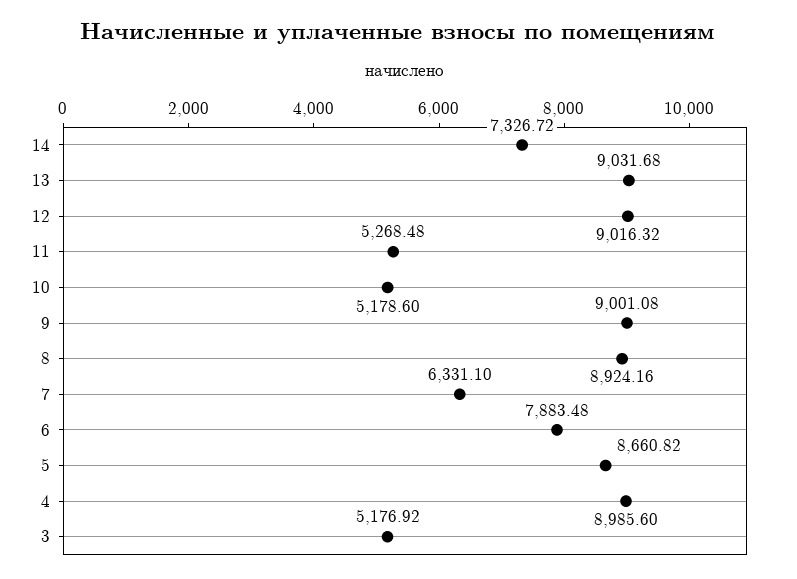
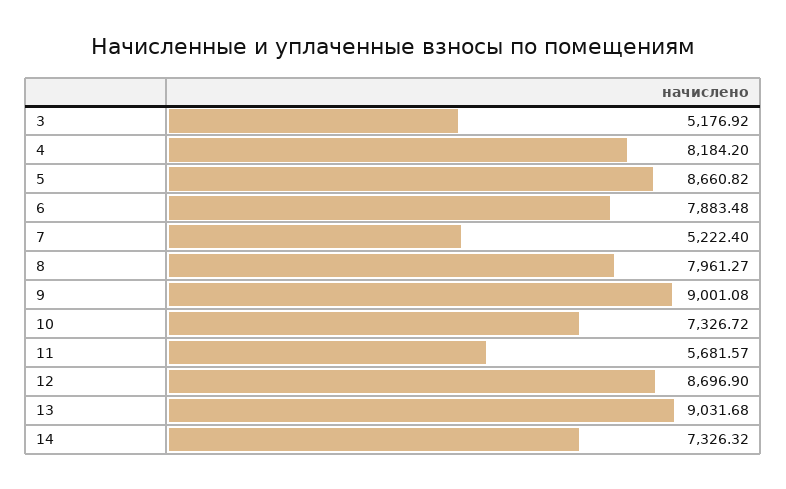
  {
-   "14": 7326.72,
+   "14": 7326.32,
    "13": 9031.68,
-   "12": 9016.32,
+   "12": 8696.9,
-   "11": 5268.48,
+   "11": 5681.57,
-   "10": 5178.6,
+   "10": 7326.72,
    "9": 9001.08,
-   "8": 8924.16,
+   "8": 7961.27,
-   "7": 6331.1,
+   "7": 5222.4,
    "6": 7883.48,
    "5": 8660.82,
-   "4": 8985.6,
+   "4": 8184.2,
    "3": 5176.92
  }

